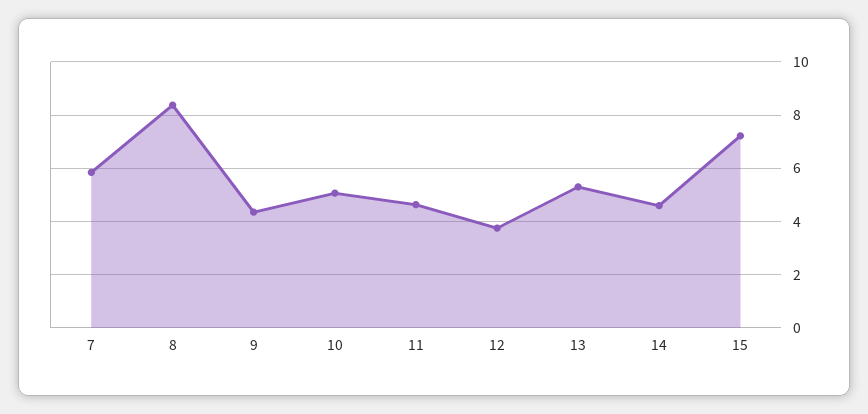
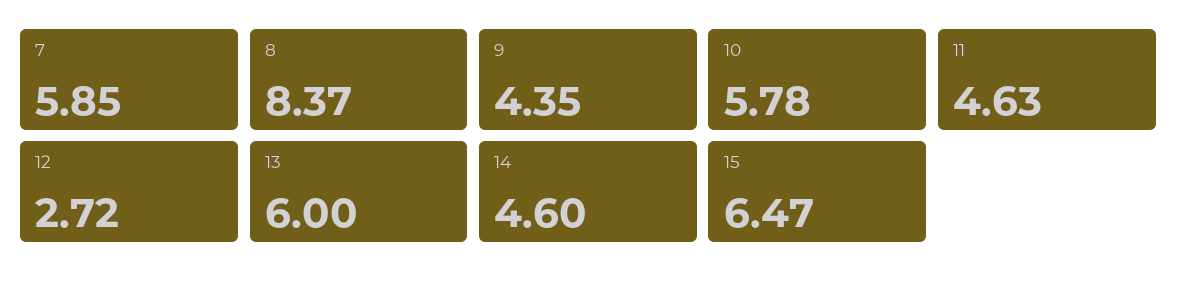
  {
    "7": 5.85,
    "8": 8.37,
    "9": 4.35,
-   "10": 5,
+   "10": 5.78,
    "11": 4.63,
-   "12": 3.75,
+   "12": 2.72,
-   "13": 5.25,
+   "13": 6,
    "14": 4.6,
-   "15": 7.25
+   "15": 6.47
  }

